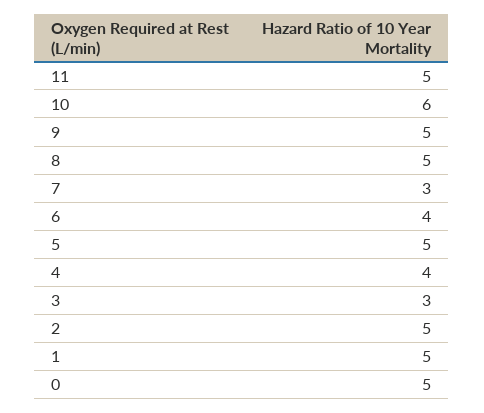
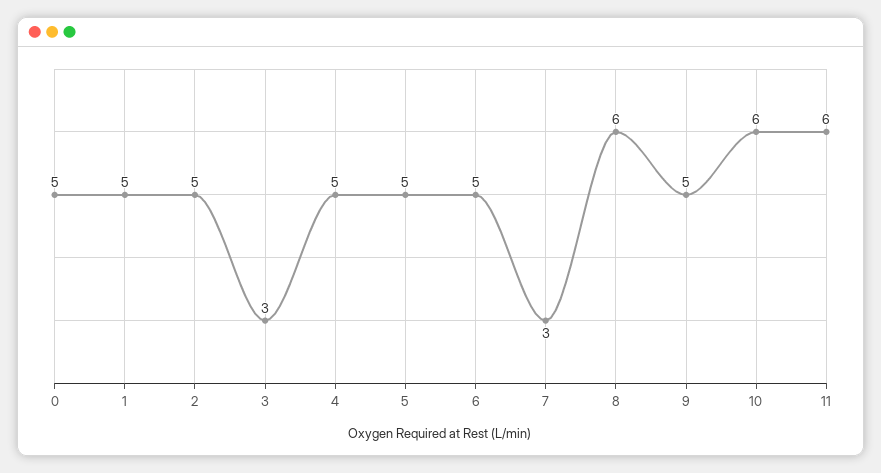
  {
-   "11": 5,
+   "11": 6,
    "10": 6,
    "9": 5,
-   "8": 5,
+   "8": 6,
    "7": 3,
-   "6": 4,
+   "6": 5,
    "5": 5,
-   "4": 4,
+   "4": 5,
    "3": 3,
    "2": 5,
    "1": 5,
    "0": 5
  }

